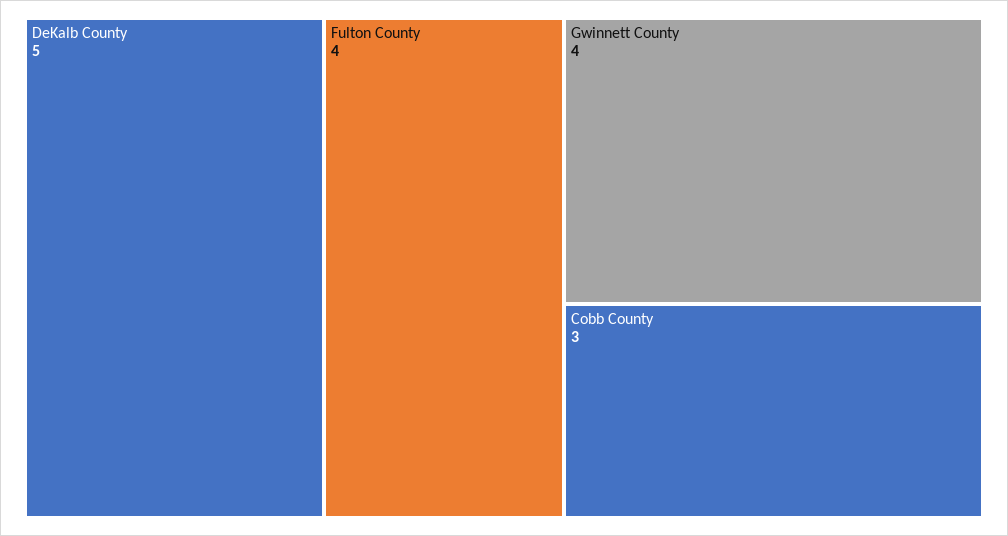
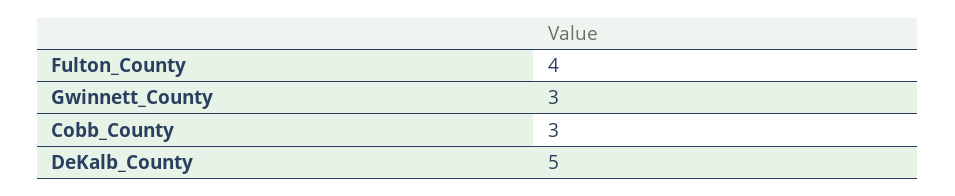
  {
    "DeKalb County": 5,
    "Fulton County": 4,
-   "Gwinnett County": 4,
+   "Gwinnett County": 3,
    "Cobb County": 3
  }

